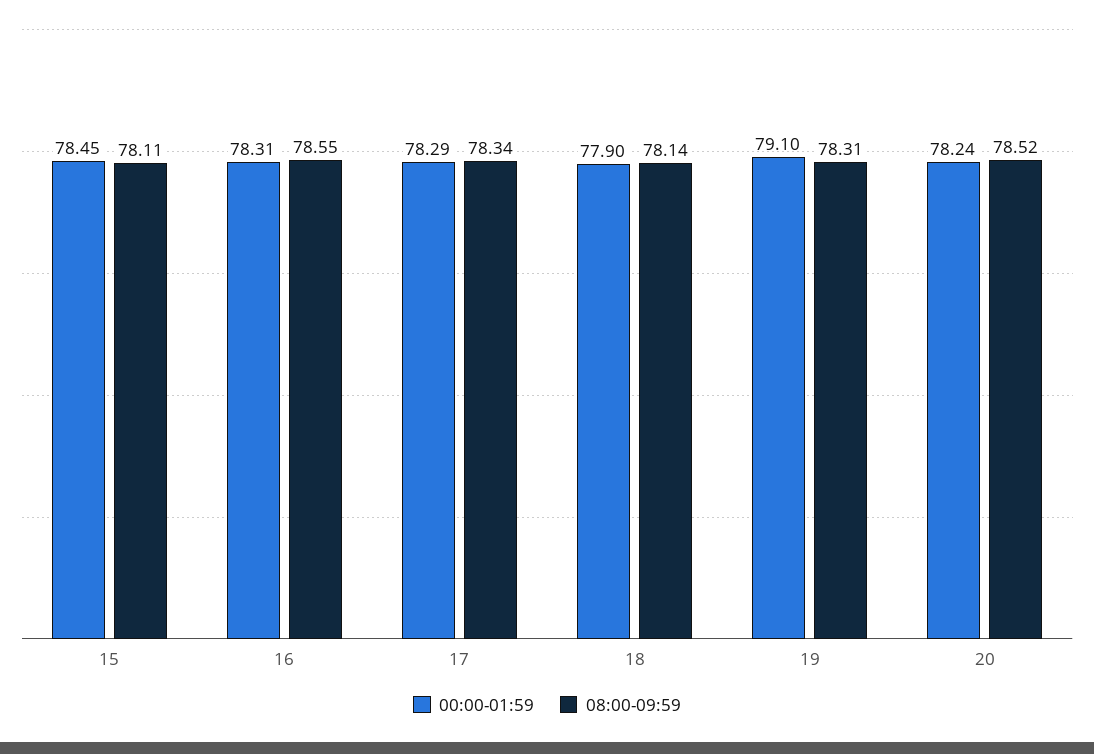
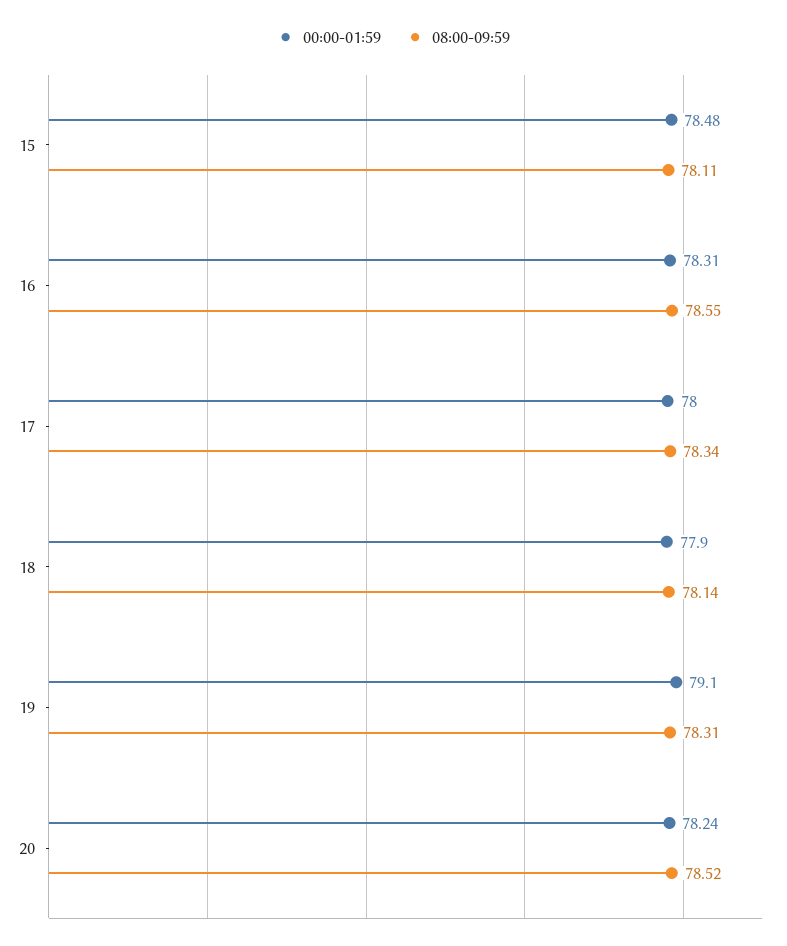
  {
    "00:00-01:59": {
-     "15": 78.45,
+     "15": 78.48,
      "16": 78.31,
-     "17": 78.29,
+     "17": 78,
      "18": 77.9,
      "19": 79.1,
      "20": 78.24
    },
    "08:00-09:59": {
      "15": 78.11,
      "16": 78.55,
      "17": 78.34,
      "18": 78.14,
      "19": 78.31,
      "20": 78.52
    }
  }

